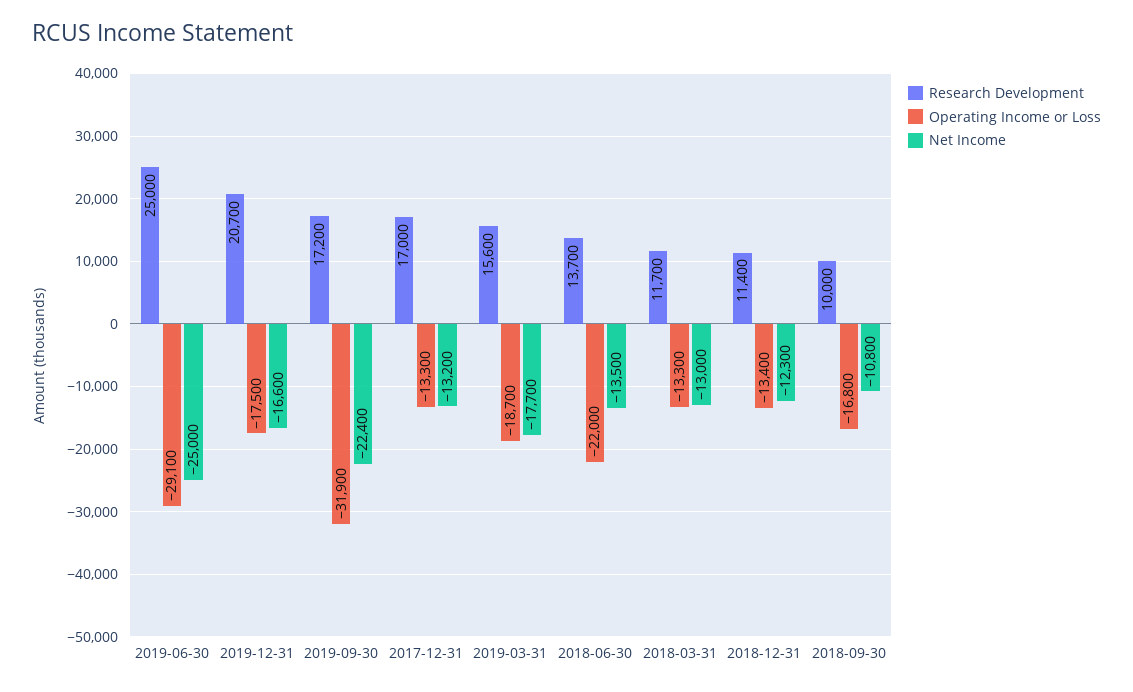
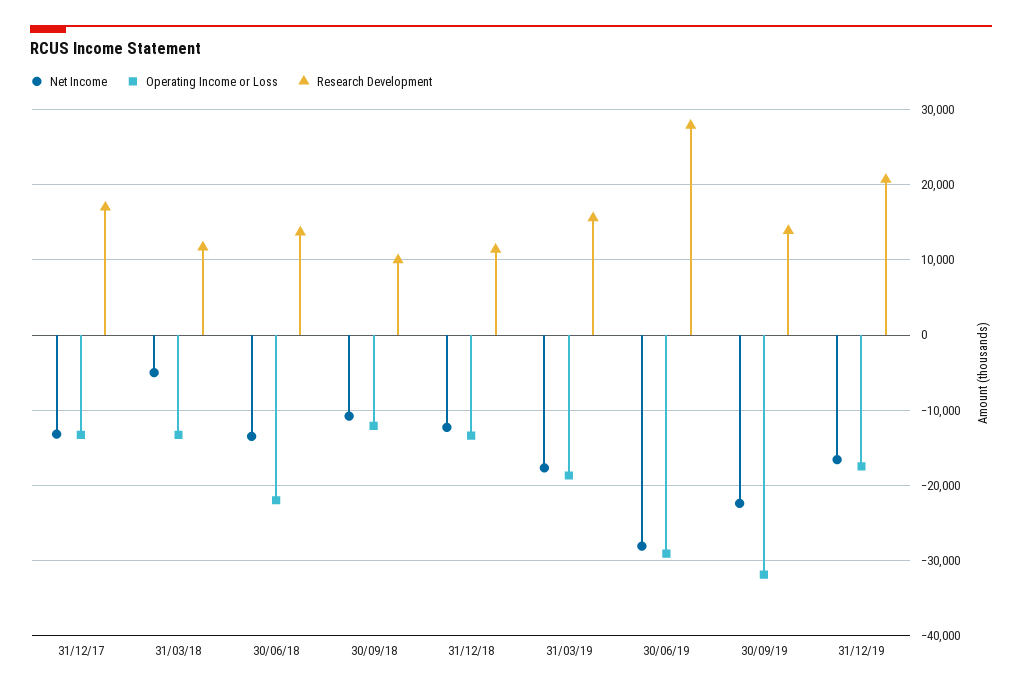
  {
    "Research Development": {
-     "2019-06-30": 25000,
+     "2019-06-30": 28000,
      "2019-12-31": 20700,
-     "2019-09-30": 17200,
+     "2019-09-30": 14000,
      "2017-12-31": 17000,
      "2019-03-31": 15600,
      "2018-06-30": 13700,
      "2018-03-31": 11700,
      "2018-12-31": 11400,
      "2018-09-30": 10000
    },
    "Operating Income or Loss": {
      "2019-06-30": -29100,
      "2019-12-31": -17500,
      "2019-09-30": -31900,
      "2017-12-31": -13300,
      "2019-03-31": -18700,
      "2018-06-30": -22000,
      "2018-03-31": -13300,
      "2018-12-31": -13400,
-     "2018-09-30": -16800
+     "2018-09-30": -12000
    },
    "Net Income": {
-     "2019-06-30": -25000,
+     "2019-06-30": -28000,
      "2019-12-31": -16600,
      "2019-09-30": -22400,
      "2017-12-31": -13200,
      "2019-03-31": -17700,
      "2018-06-30": -13500,
-     "2018-03-31": -13000,
+     "2018-03-31": -5000,
      "2018-12-31": -12300,
      "2018-09-30": -10800
    }
  }

